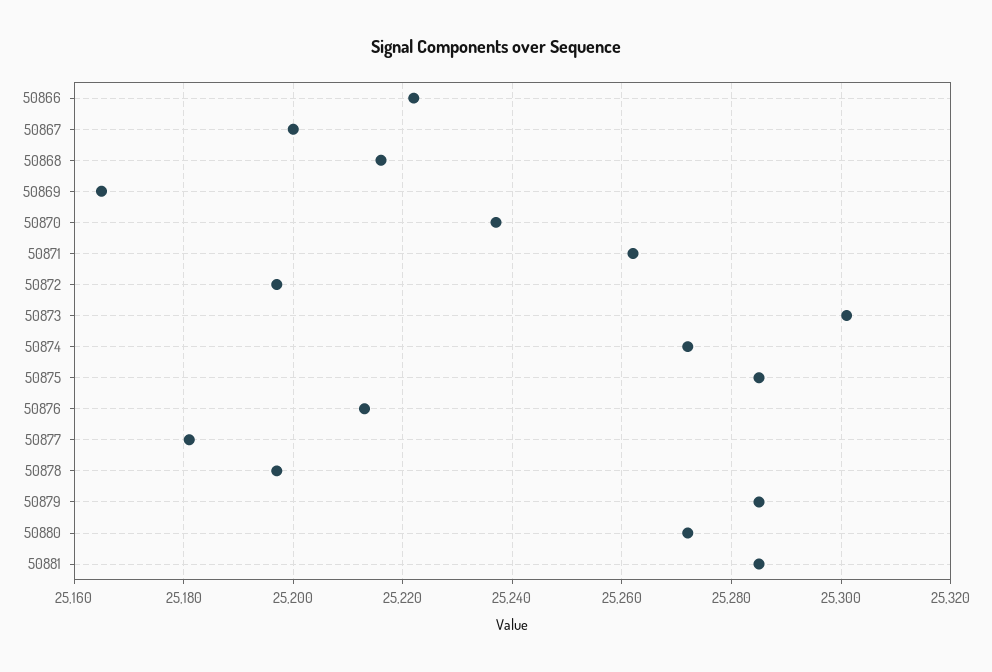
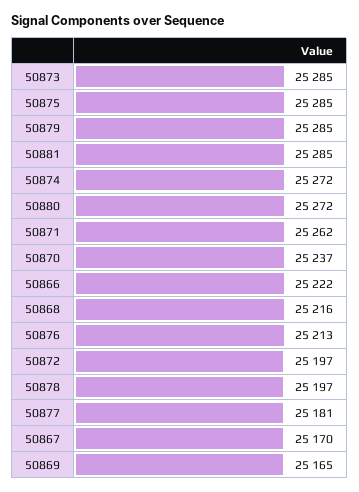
  {
    "50866": 25222,
-   "50867": 25200,
+   "50867": 25170,
    "50868": 25216,
    "50869": 25165,
    "50870": 25237,
    "50871": 25262,
    "50872": 25197,
-   "50873": 25300,
+   "50873": 25285,
    "50874": 25272,
    "50875": 25285,
    "50876": 25213,
    "50877": 25181,
    "50878": 25197,
    "50879": 25285,
    "50880": 25272,
    "50881": 25285
  }

